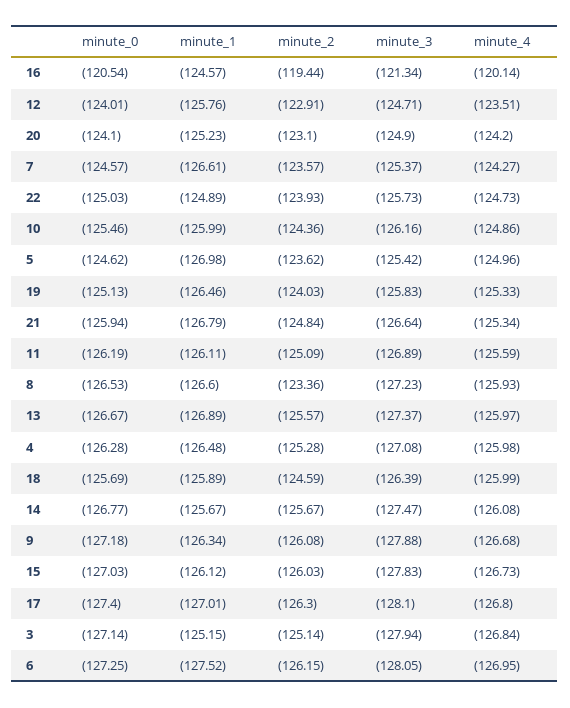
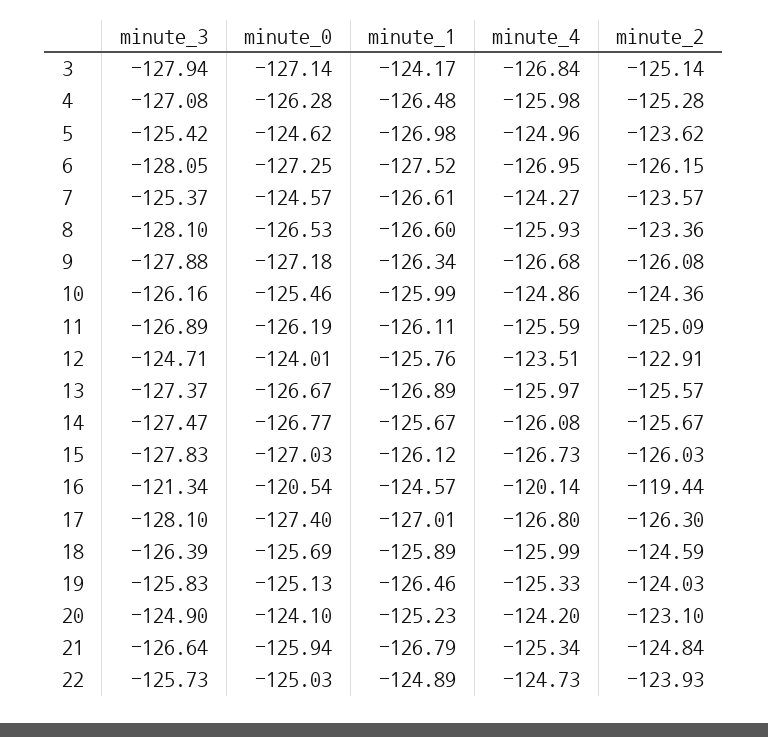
  {
    "minute_0": {
      "16": -120.54,
      "12": -124.01,
      "20": -124.1,
      "7": -124.57,
      "22": -125.03,
      "10": -125.46,
      "5": -124.62,
      "19": -125.13,
      "21": -125.94,
      "11": -126.19,
      "8": -126.53,
      "13": -126.67,
      "4": -126.28,
      "18": -125.69,
      "14": -126.77,
      "9": -127.18,
      "15": -127.03,
      "17": -127.4,
      "3": -127.14,
      "6": -127.25
    },
    "minute_1": {
      "16": -124.57,
      "12": -125.76,
      "20": -125.23,
      "7": -126.61,
      "22": -124.89,
      "10": -125.99,
      "5": -126.98,
      "19": -126.46,
      "21": -126.79,
      "11": -126.11,
      "8": -126.6,
      "13": -126.89,
      "4": -126.48,
      "18": -125.89,
      "14": -125.67,
      "9": -126.34,
      "15": -126.12,
      "17": -127.01,
-     "3": -125.15,
+     "3": -124.17,
      "6": -127.52
    },
    "minute_2": {
      "16": -119.44,
      "12": -122.91,
      "20": -123.1,
      "7": -123.57,
      "22": -123.93,
      "10": -124.36,
      "5": -123.62,
      "19": -124.03,
      "21": -124.84,
      "11": -125.09,
      "8": -123.36,
      "13": -125.57,
      "4": -125.28,
      "18": -124.59,
      "14": -125.67,
      "9": -126.08,
      "15": -126.03,
      "17": -126.3,
      "3": -125.14,
      "6": -126.15
    },
    "minute_3": {
      "16": -121.34,
      "12": -124.71,
      "20": -124.9,
      "7": -125.37,
      "22": -125.73,
      "10": -126.16,
      "5": -125.42,
      "19": -125.83,
      "21": -126.64,
      "11": -126.89,
-     "8": -127.23,
+     "8": -128.1,
      "13": -127.37,
      "4": -127.08,
      "18": -126.39,
      "14": -127.47,
      "9": -127.88,
      "15": -127.83,
      "17": -128.1,
      "3": -127.94,
      "6": -128.05
    },
    "minute_4": {
      "16": -120.14,
      "12": -123.51,
      "20": -124.2,
      "7": -124.27,
      "22": -124.73,
      "10": -124.86,
      "5": -124.96,
      "19": -125.33,
      "21": -125.34,
      "11": -125.59,
      "8": -125.93,
      "13": -125.97,
      "4": -125.98,
      "18": -125.99,
      "14": -126.08,
      "9": -126.68,
      "15": -126.73,
      "17": -126.8,
      "3": -126.84,
      "6": -126.95
    }
  }

